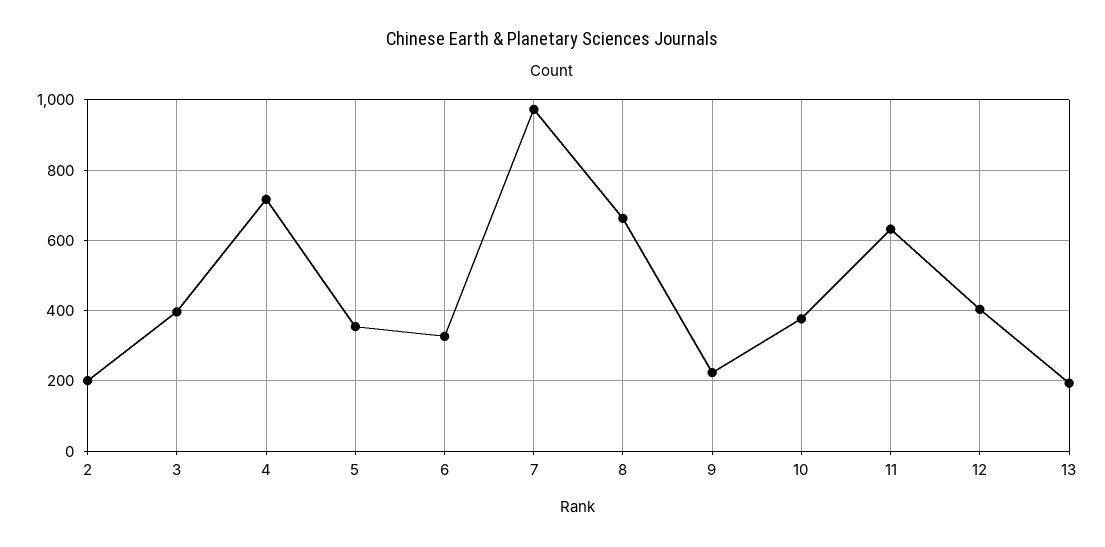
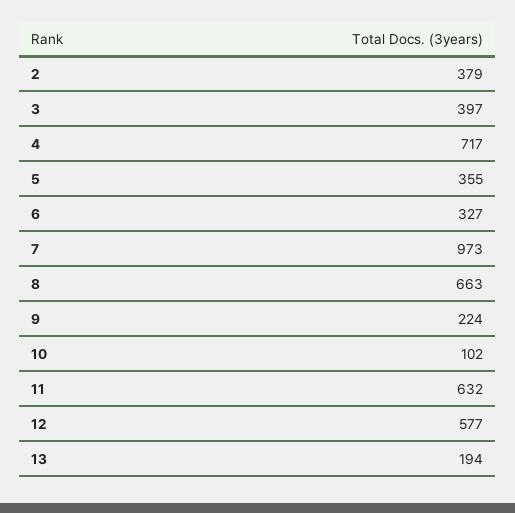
  {
-   "2": 200,
+   "2": 379,
    "3": 397,
    "4": 717,
    "5": 355,
    "6": 327,
    "7": 973,
    "8": 663,
    "9": 224,
-   "10": 380,
+   "10": 102,
    "11": 632,
-   "12": 400,
+   "12": 577,
    "13": 194
  }

